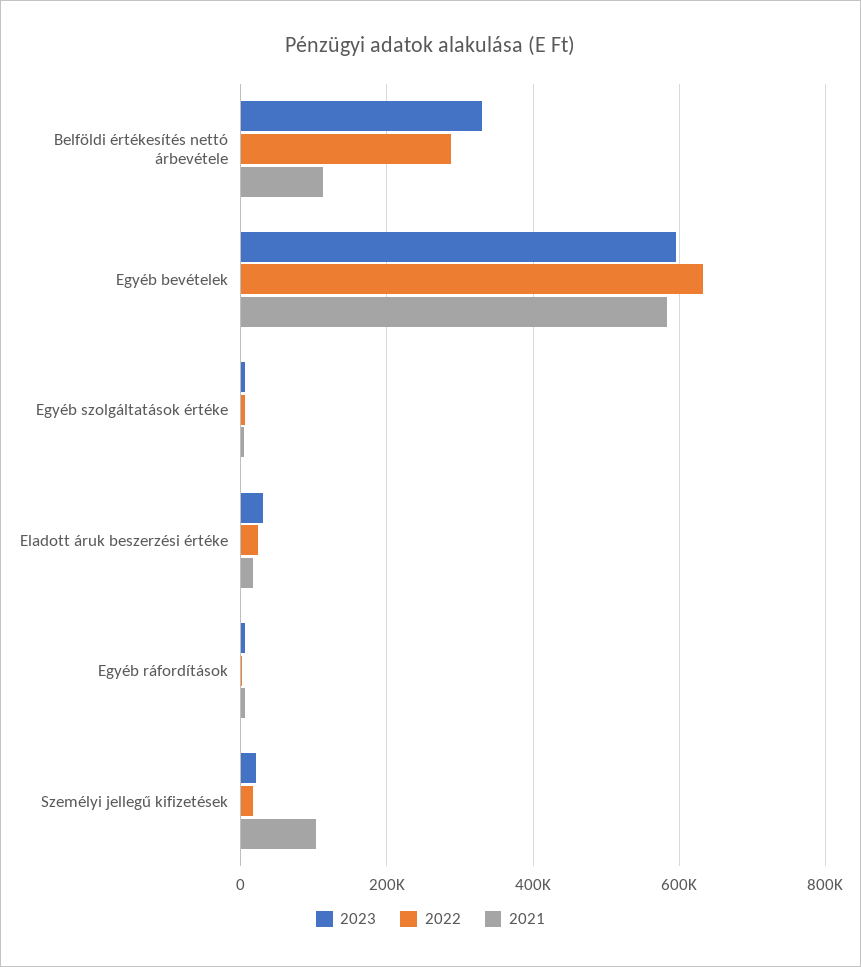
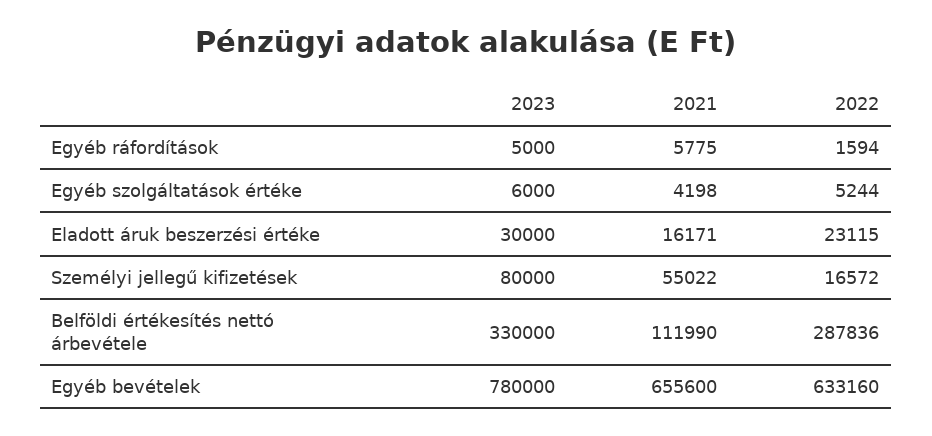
  {
    "2023": {
      "Belföldi értékesítés nettó árbevétele": 330000,
-     "Egyéb bevételek": 600000,
+     "Egyéb bevételek": 780000,
      "Egyéb szolgáltatások értéke": 6000,
      "Eladott áruk beszerzési értéke": 30000,
      "Egyéb ráfordítások": 5000,
-     "Személyi jellegű kifizetések": 20000
+     "Személyi jellegű kifizetések": 80000
    },
    "2022": {
      "Belföldi értékesítés nettó árbevétele": 287836,
      "Egyéb bevételek": 633160,
      "Egyéb szolgáltatások értéke": 5244,
      "Eladott áruk beszerzési értéke": 23115,
      "Egyéb ráfordítások": 1594,
      "Személyi jellegű kifizetések": 16572
    },
    "2021": {
      "Belföldi értékesítés nettó árbevétele": 111990,
-     "Egyéb bevételek": 580000,
+     "Egyéb bevételek": 655600,
      "Egyéb szolgáltatások értéke": 4198,
      "Eladott áruk beszerzési értéke": 16171,
      "Egyéb ráfordítások": 5775,
-     "Személyi jellegű kifizetések": 100000
+     "Személyi jellegű kifizetések": 55022
    }
  }

